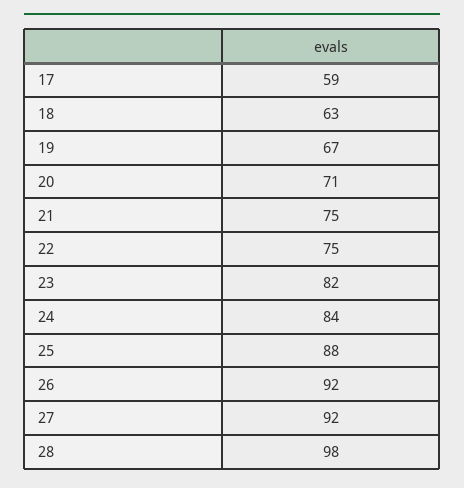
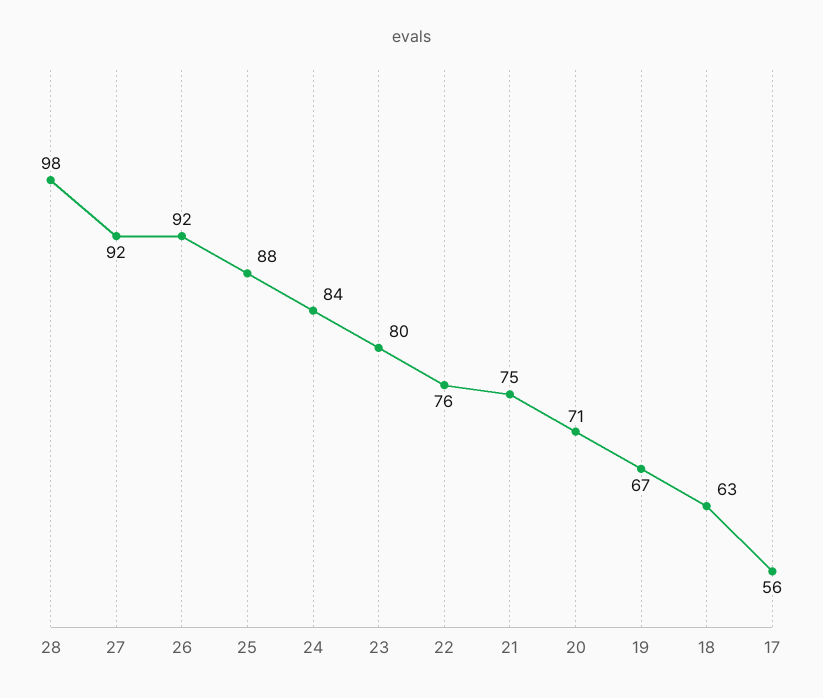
  {
-   "17": 59,
+   "17": 56,
    "18": 63,
    "19": 67,
    "20": 71,
    "21": 75,
-   "22": 75,
+   "22": 76,
-   "23": 82,
+   "23": 80,
    "24": 84,
    "25": 88,
    "26": 92,
    "27": 92,
    "28": 98
  }

